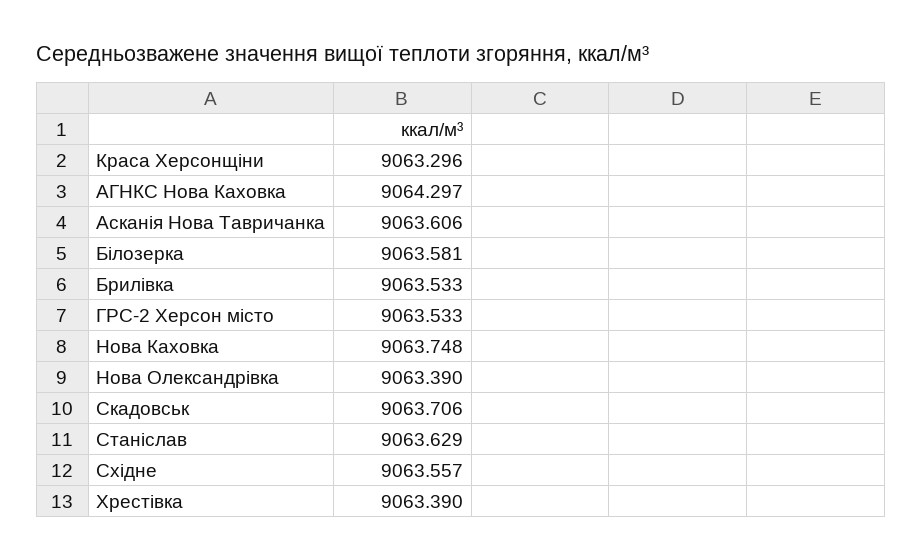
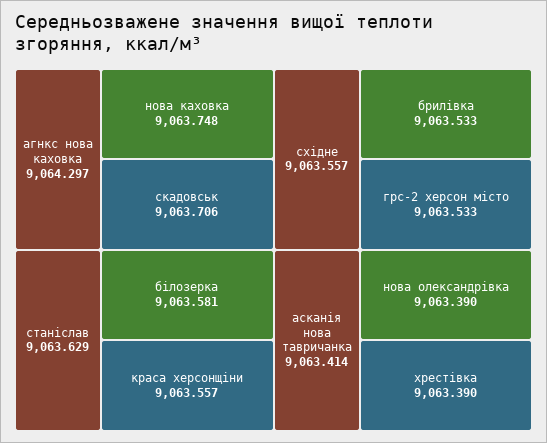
  {
-   "Краса Херсонщіни": 9063.296,
+   "Краса Херсонщіни": 9063.557,
    "АГНКС Нова Каховка": 9064.297,
-   "Асканія Нова Тавричанка": 9063.606,
+   "Асканія Нова Тавричанка": 9063.414,
    "Білозерка": 9063.581,
    "Брилівка": 9063.533,
    "ГРС-2 Херсон місто": 9063.533,
    "Нова Каховка": 9063.748,
    "Нова Олександрівка": 9063.39,
    "Скадовськ": 9063.706,
    "Станіслав": 9063.629,
    "Східне": 9063.557,
    "Хрестівка": 9063.39
  }

